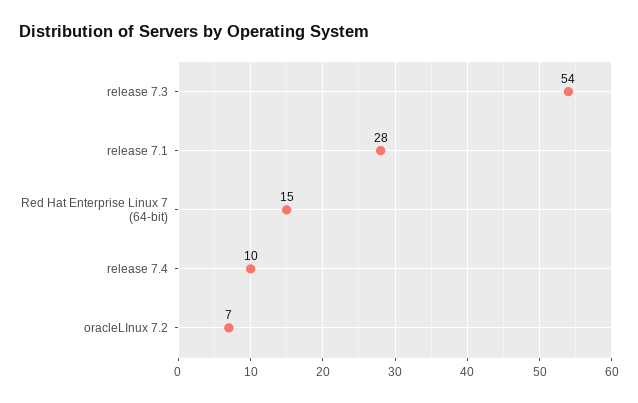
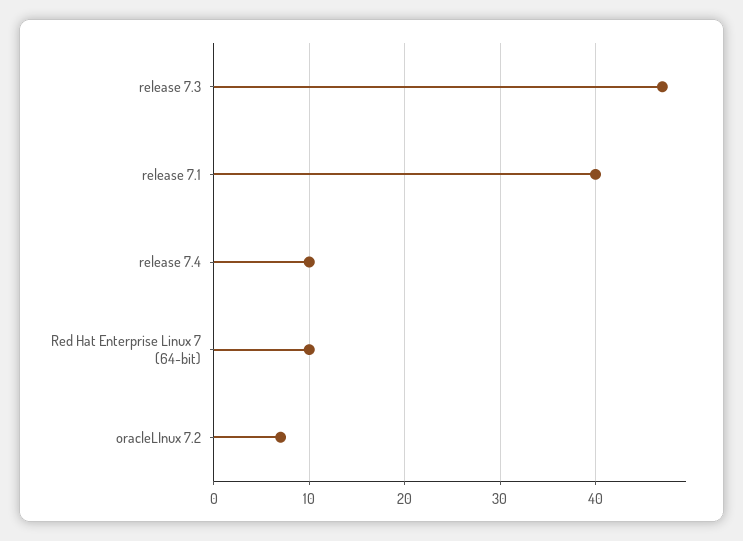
  {
-   "release 7.3": 54,
+   "release 7.3": 47,
-   "release 7.1": 28,
+   "release 7.1": 40,
-   "Red Hat Enterprise Linux 7 (64-bit)": 15,
+   "Red Hat Enterprise Linux 7 (64-bit)": 10,
    "release 7.4": 10,
    "oracleLInux 7.2": 7
  }

